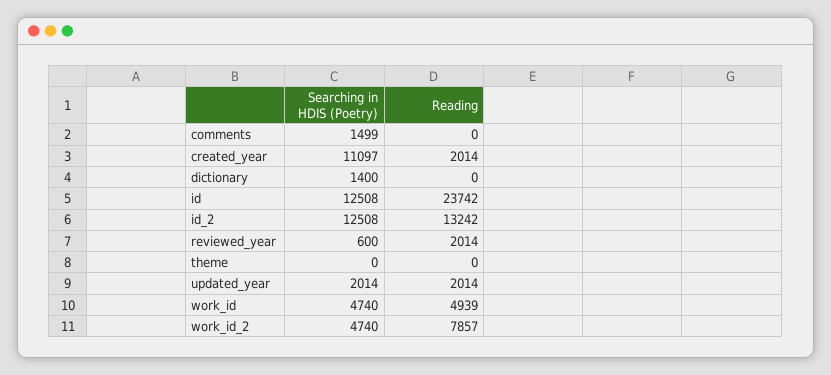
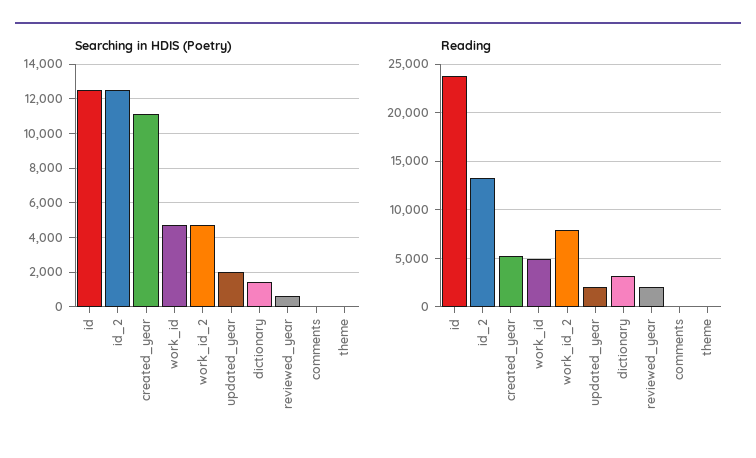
  {
    "Searching in HDIS (Poetry)": {
-     "comments": 1499,
+     "comments": 0,
      "created_year": 11097,
      "dictionary": 1400,
      "id": 12508,
      "id_2": 12508,
      "reviewed_year": 600,
      "theme": 0,
      "updated_year": 2014,
      "work_id": 4740,
      "work_id_2": 4740
    },
    "Reading": {
      "comments": 0,
-     "created_year": 2014,
+     "created_year": 5000,
-     "dictionary": 0,
+     "dictionary": 3000,
      "id": 23742,
      "id_2": 13242,
      "reviewed_year": 2014,
      "theme": 0,
      "updated_year": 2014,
      "work_id": 4939,
      "work_id_2": 7857
    }
  }

